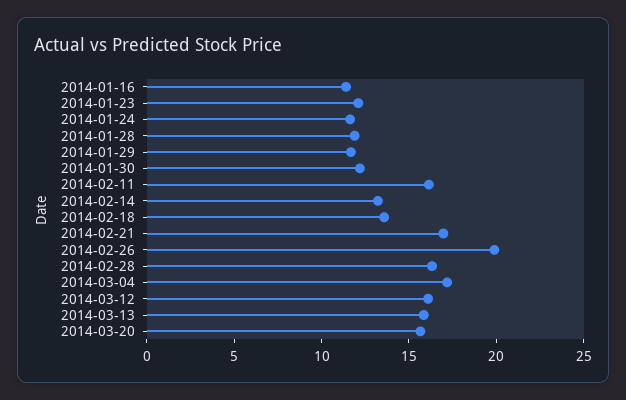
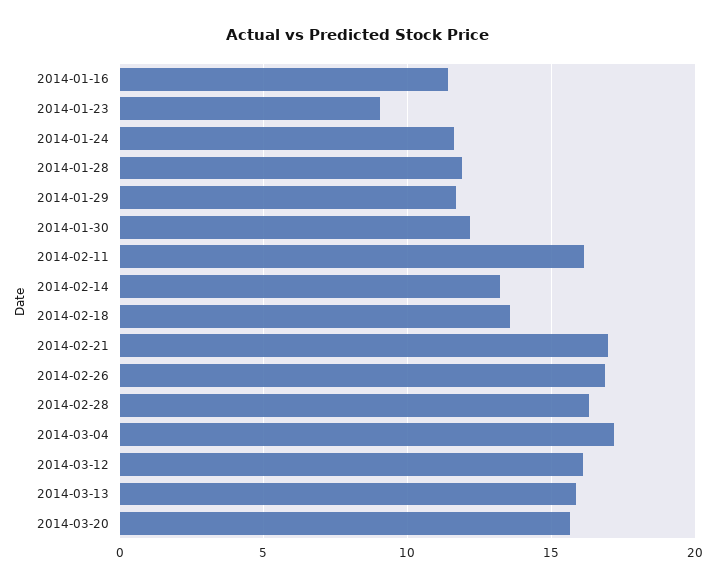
  {
    "2014-01-16": 11.5,
-   "2014-01-23": 12,
+   "2014-01-23": 9,
    "2014-01-24": 11.5,
    "2014-01-28": 12,
    "2014-01-29": 11.5,
    "2014-01-30": 12,
    "2014-02-11": 16,
    "2014-02-14": 13,
    "2014-02-18": 13.5,
    "2014-02-21": 17,
-   "2014-02-26": 20,
+   "2014-02-26": 17,
    "2014-02-28": 16.5,
    "2014-03-04": 17,
    "2014-03-12": 16,
    "2014-03-13": 16,
    "2014-03-20": 15.5
  }

